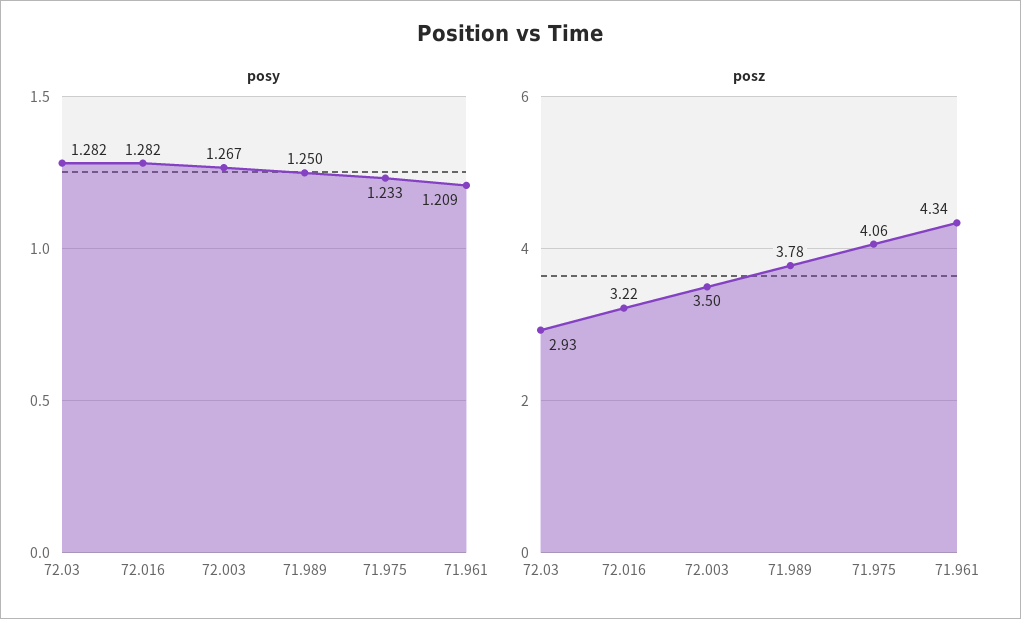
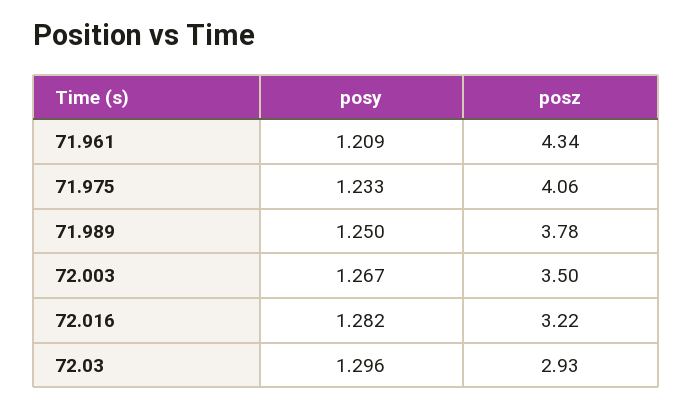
  {
    "posy": {
-     "72.03": 1.282,
+     "72.03": 1.296,
      "72.016": 1.282,
      "72.003": 1.267,
      "71.989": 1.25,
      "71.975": 1.233,
      "71.961": 1.209
    },
    "posz": {
      "72.03": 2.93,
      "72.016": 3.22,
      "72.003": 3.5,
      "71.989": 3.78,
      "71.975": 4.06,
      "71.961": 4.34
    }
  }

